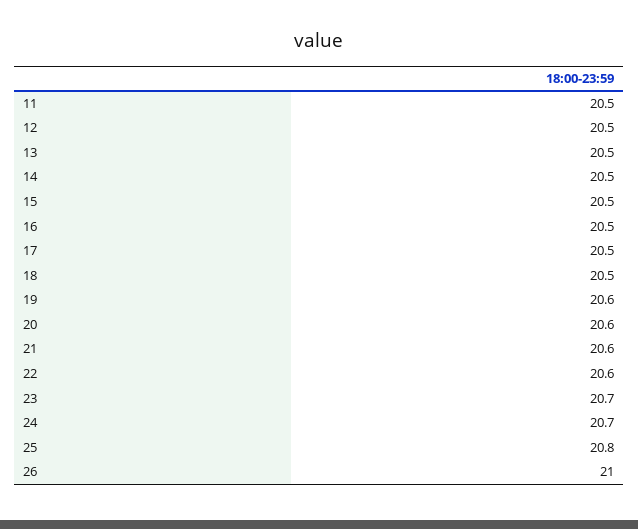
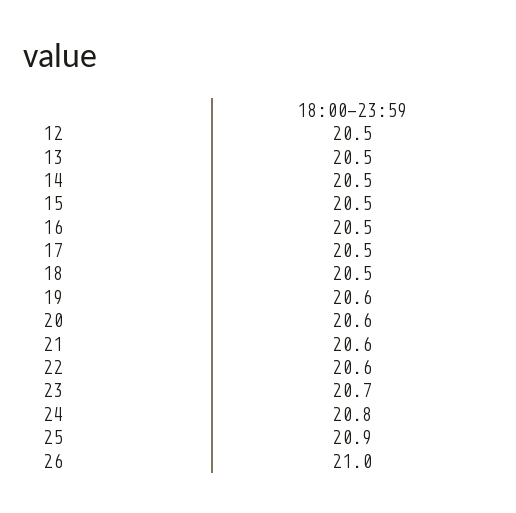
  {
-   "11": 20.5,
    "12": 20.5,
    "13": 20.5,
    "14": 20.5,
    "15": 20.5,
    "16": 20.5,
    "17": 20.5,
    "18": 20.5,
    "19": 20.6,
    "20": 20.6,
    "21": 20.6,
    "22": 20.6,
    "23": 20.7,
-   "24": 20.7,
+   "24": 20.8,
-   "25": 20.8,
+   "25": 20.9,
    "26": 21
  }

